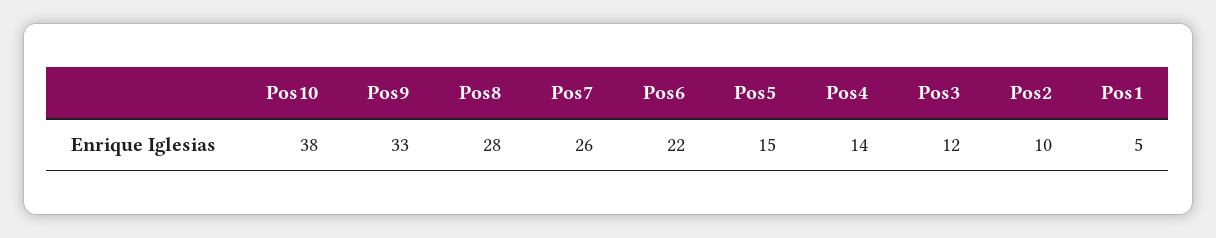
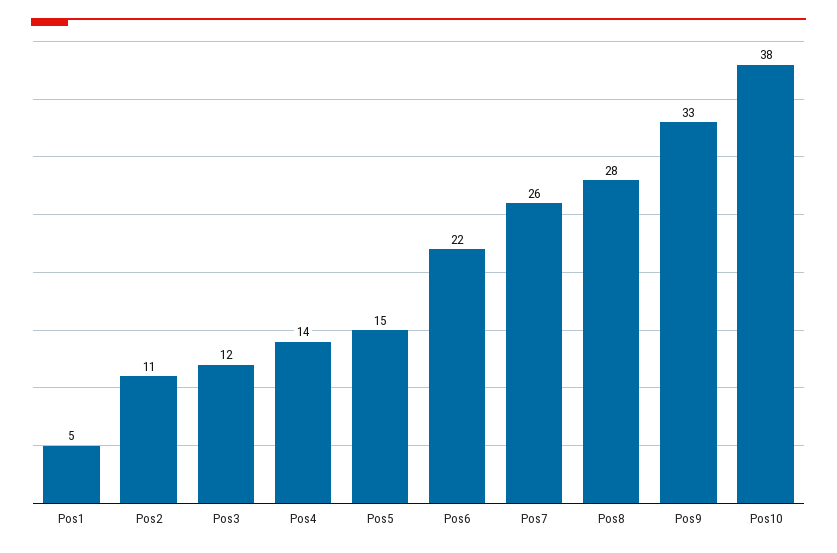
  {
    "Pos10": 38,
    "Pos9": 33,
    "Pos8": 28,
    "Pos7": 26,
    "Pos6": 22,
    "Pos5": 15,
    "Pos4": 14,
    "Pos3": 12,
-   "Pos2": 10,
+   "Pos2": 11,
    "Pos1": 5
  }

